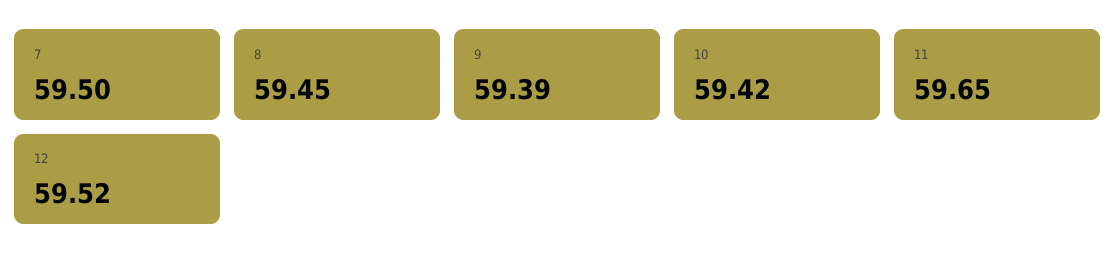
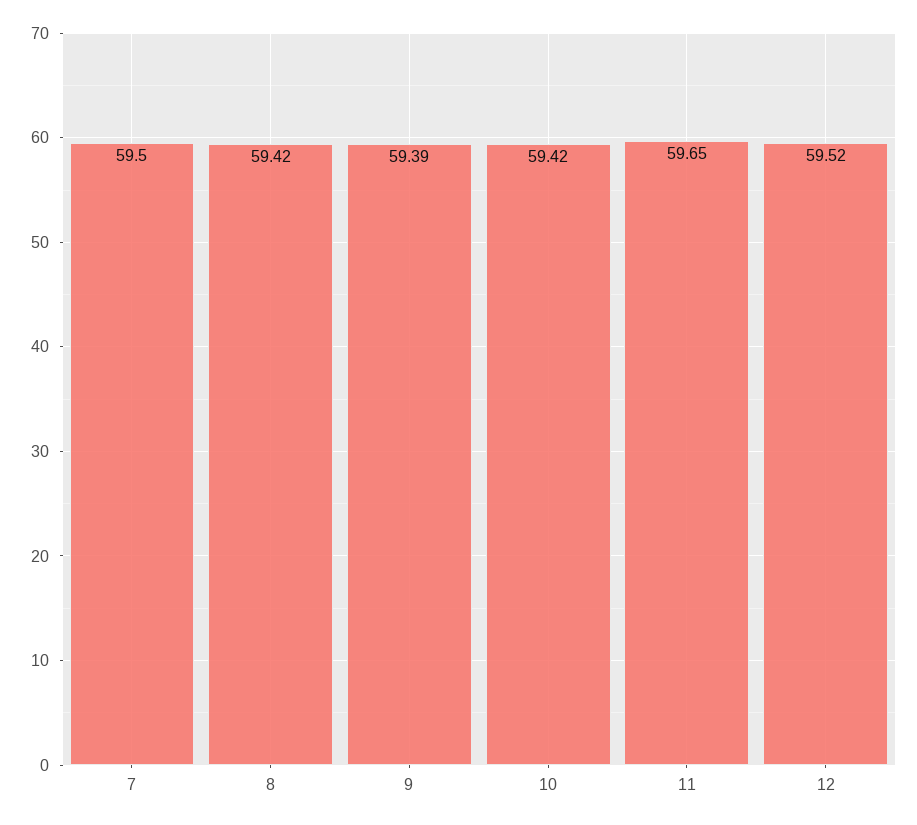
  {
    "7": 59.5,
-   "8": 59.45,
+   "8": 59.42,
    "9": 59.39,
    "10": 59.42,
    "11": 59.65,
    "12": 59.52
  }

